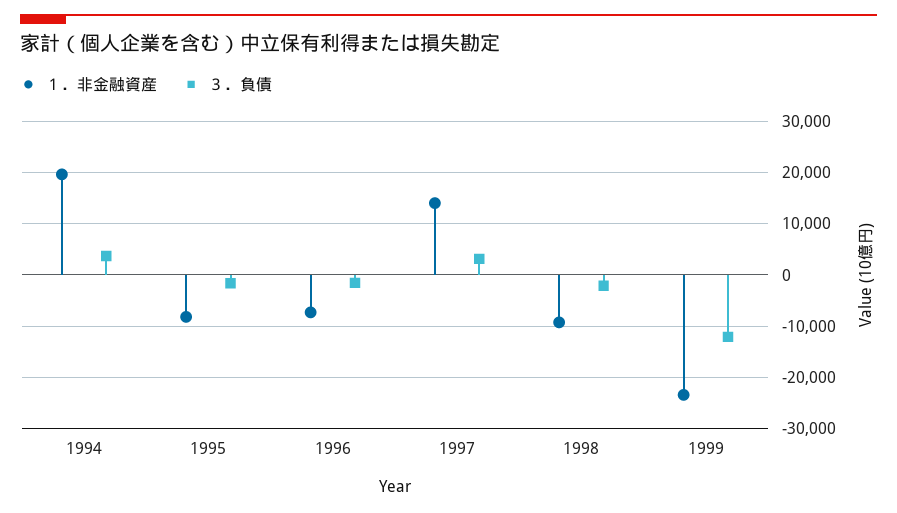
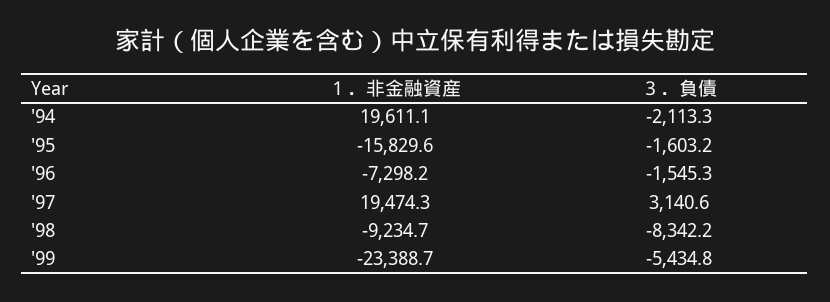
  {
    "１．非金融資産": {
      "1994": 19611.1,
-     "1995": -8000,
+     "1995": -15829.6,
      "1996": -7298.2,
-     "1997": 14000,
+     "1997": 19474.3,
      "1998": -9234.7,
      "1999": -23388.7
    },
    "３．負債": {
-     "1994": 4000,
+     "1994": -2113.3,
      "1995": -1603.2,
      "1996": -1545.3,
      "1997": 3140.6,
-     "1998": -2000,
+     "1998": -8342.2,
-     "1999": -12000
+     "1999": -5434.8
    }
  }

